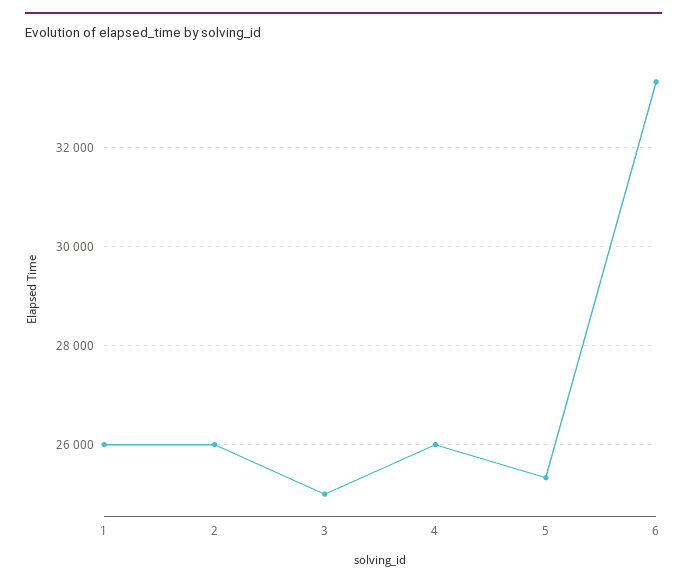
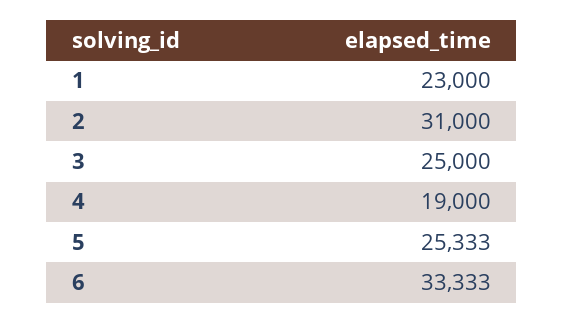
  {
-   "1": 26000,
+   "1": 23000,
-   "2": 26000,
+   "2": 31000,
    "3": 25000,
-   "4": 26000,
+   "4": 19000,
    "5": 25333,
    "6": 33333
  }

